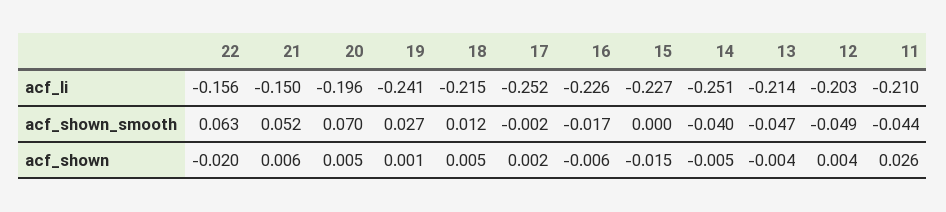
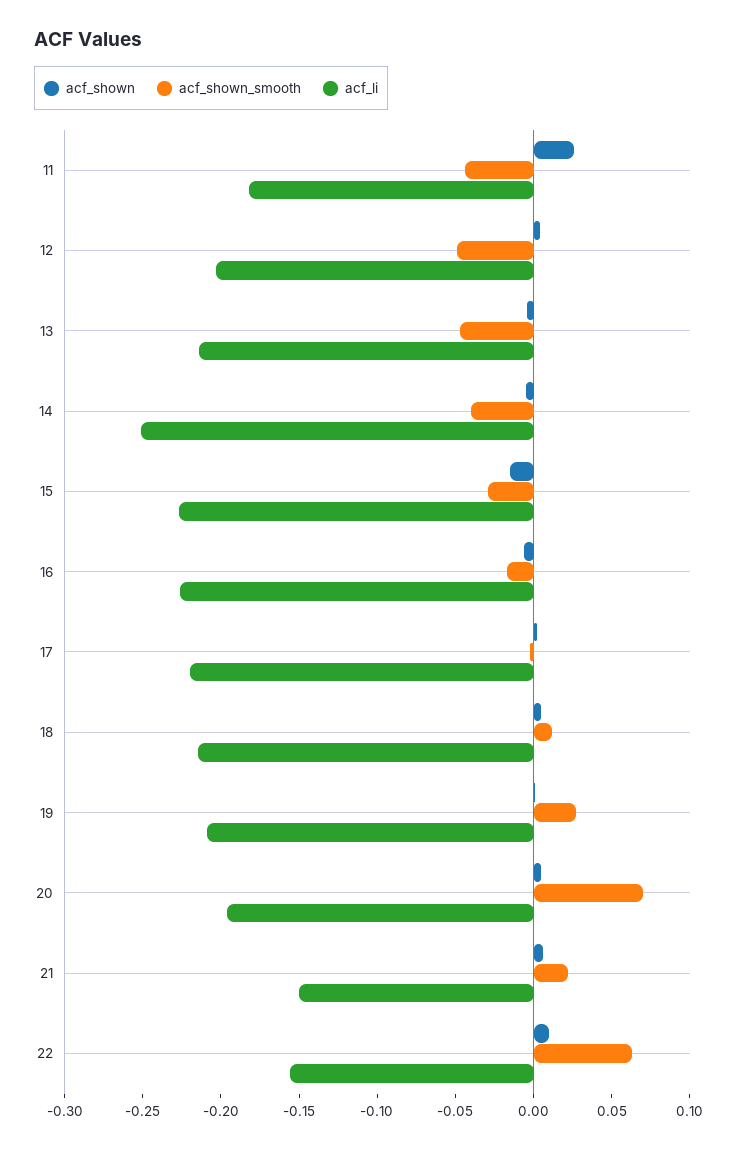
  {
    "acf_li": {
      "22": -0.156,
      "21": -0.15,
      "20": -0.196,
-     "19": -0.241,
+     "19": -0.21,
      "18": -0.215,
-     "17": -0.252,
+     "17": -0.22,
      "16": -0.226,
      "15": -0.227,
      "14": -0.251,
      "13": -0.214,
      "12": -0.203,
-     "11": -0.21
+     "11": -0.18
    },
    "acf_shown_smooth": {
      "22": 0.063,
-     "21": 0.052,
+     "21": 0.02,
      "20": 0.07,
      "19": 0.027,
      "18": 0.012,
      "17": -0.002,
      "16": -0.017,
-     "15": 0,
+     "15": -0.03,
      "14": -0.04,
      "13": -0.047,
      "12": -0.049,
      "11": -0.044
    },
    "acf_shown": {
-     "22": -0.02,
+     "22": 0.01,
      "21": 0.006,
      "20": 0.005,
      "19": 0.001,
      "18": 0.005,
      "17": 0.002,
      "16": -0.006,
      "15": -0.015,
      "14": -0.005,
      "13": -0.004,
      "12": 0.004,
      "11": 0.026
    }
  }

